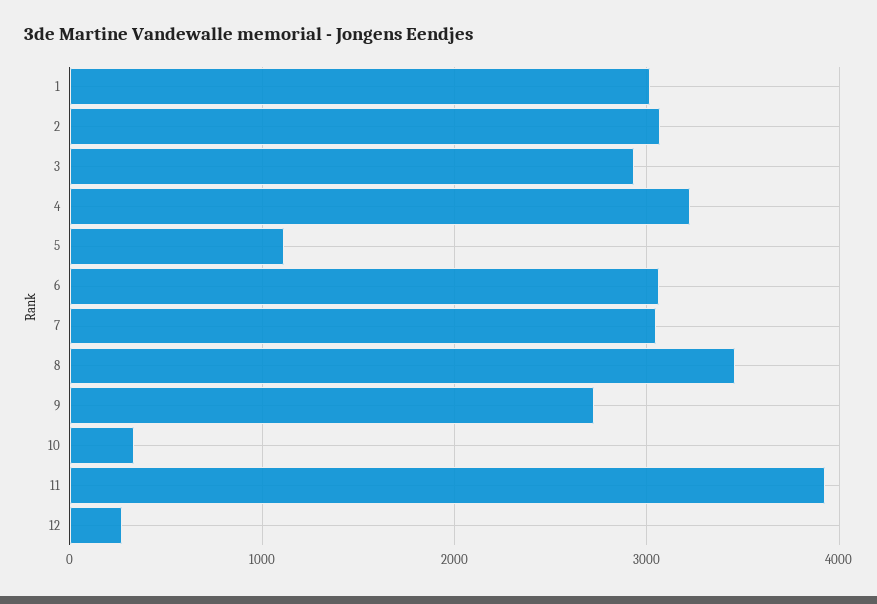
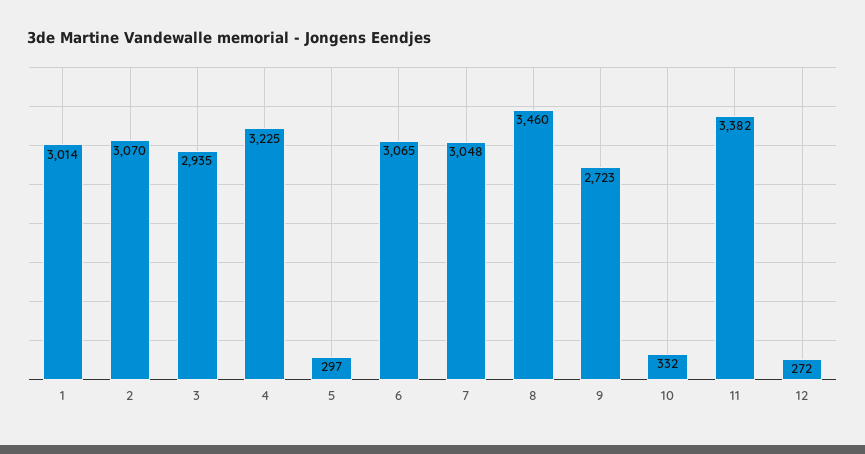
  {
    "1": 3014,
    "2": 3070,
    "3": 2935,
    "4": 3225,
-   "5": 1100,
+   "5": 297,
    "6": 3065,
    "7": 3048,
    "8": 3460,
    "9": 2723,
    "10": 332,
-   "11": 3900,
+   "11": 3382,
    "12": 272
  }

